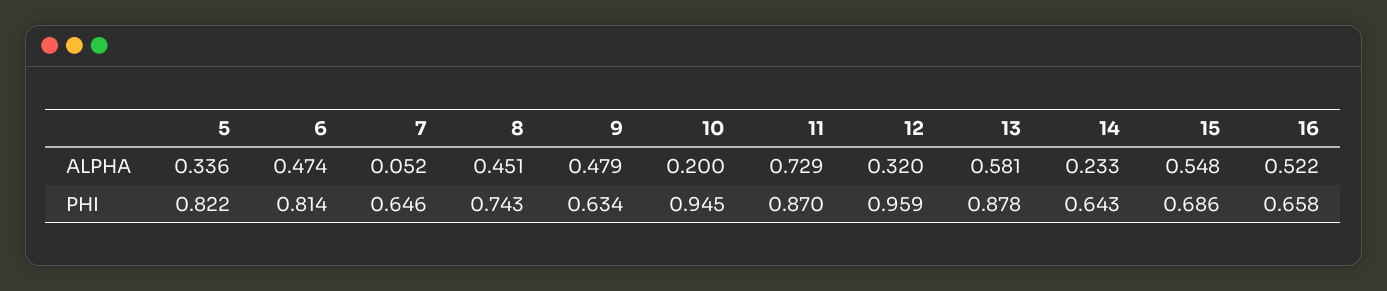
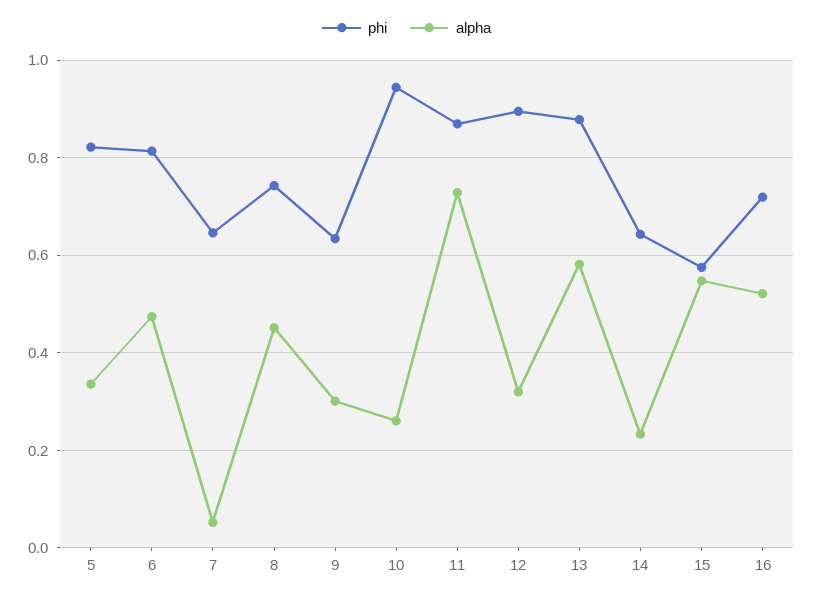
  {
    "ALPHA": {
      "5": 0.336,
      "6": 0.474,
      "7": 0.052,
      "8": 0.451,
-     "9": 0.479,
+     "9": 0.3,
-     "10": 0.2,
+     "10": 0.26,
      "11": 0.729,
      "12": 0.32,
      "13": 0.581,
      "14": 0.233,
      "15": 0.548,
      "16": 0.522
    },
    "PHI": {
      "5": 0.822,
      "6": 0.814,
      "7": 0.646,
      "8": 0.743,
      "9": 0.634,
      "10": 0.945,
      "11": 0.87,
-     "12": 0.959,
+     "12": 0.9,
      "13": 0.878,
      "14": 0.643,
-     "15": 0.686,
+     "15": 0.58,
-     "16": 0.658
+     "16": 0.72
    }
  }

